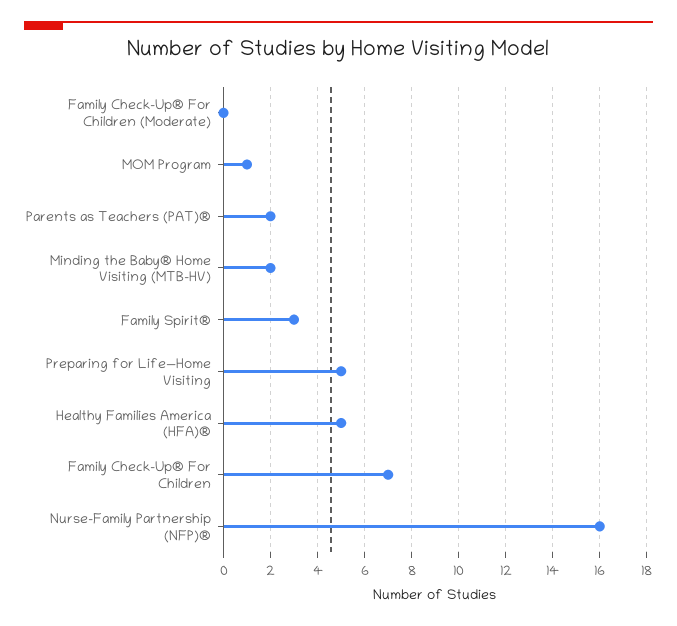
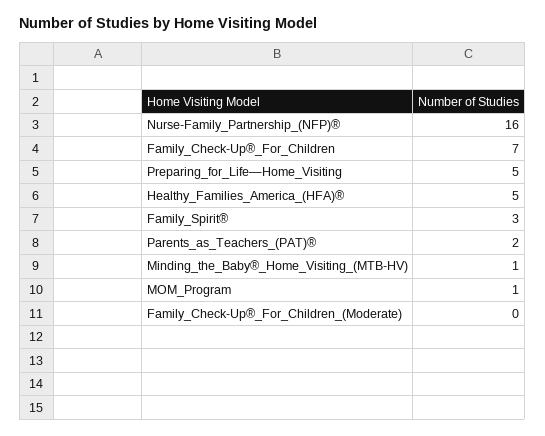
  {
    "Family Check-Up® For Children (Moderate)": 0,
    "MOM Program": 1,
    "Parents as Teachers (PAT)®": 2,
-   "Minding the Baby® Home Visiting (MTB-HV)": 2,
+   "Minding the Baby® Home Visiting (MTB-HV)": 1,
    "Family Spirit®": 3,
    "Preparing for Life—Home Visiting": 5,
    "Healthy Families America (HFA)®": 5,
    "Family Check-Up® For Children": 7,
    "Nurse-Family Partnership (NFP)®": 16
  }

